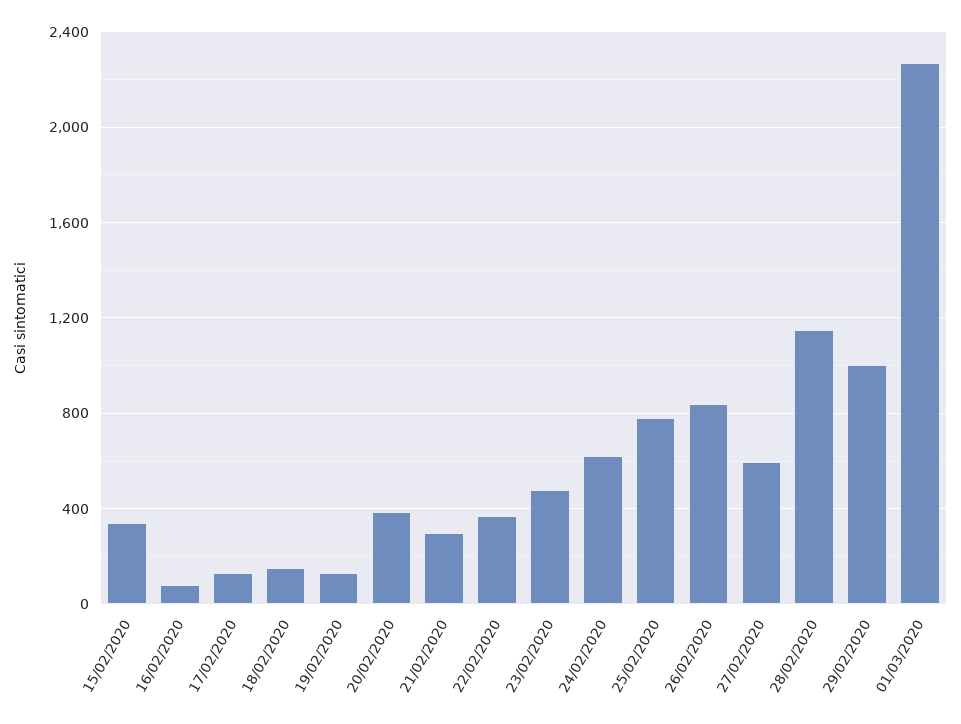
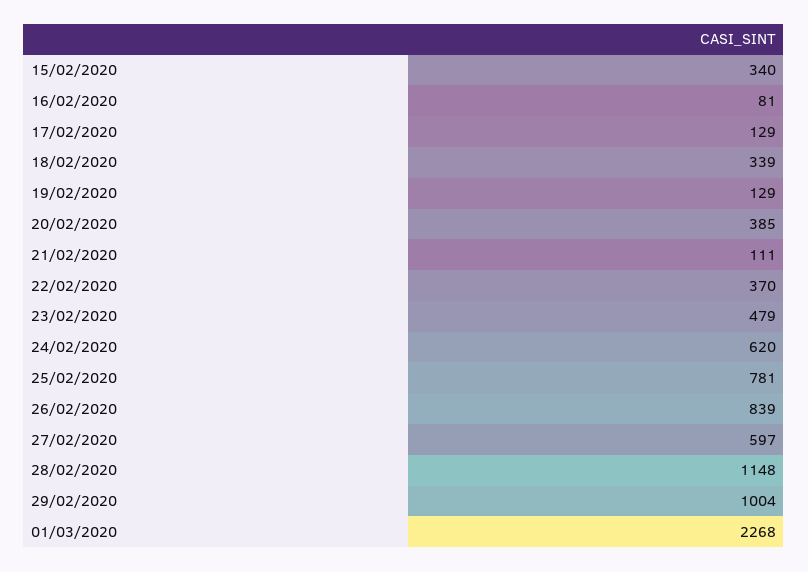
  {
    "15/02/2020": 340,
    "16/02/2020": 81,
    "17/02/2020": 129,
-   "18/02/2020": 150,
+   "18/02/2020": 339,
    "19/02/2020": 129,
    "20/02/2020": 385,
-   "21/02/2020": 300,
+   "21/02/2020": 111,
    "22/02/2020": 370,
    "23/02/2020": 479,
    "24/02/2020": 620,
    "25/02/2020": 781,
    "26/02/2020": 839,
    "27/02/2020": 597,
    "28/02/2020": 1148,
    "29/02/2020": 1004,
    "01/03/2020": 2268
  }

